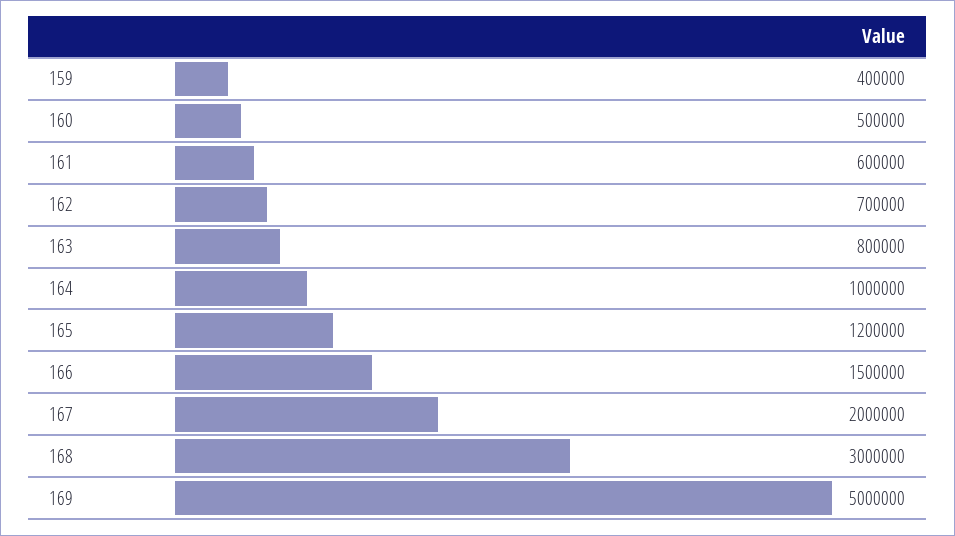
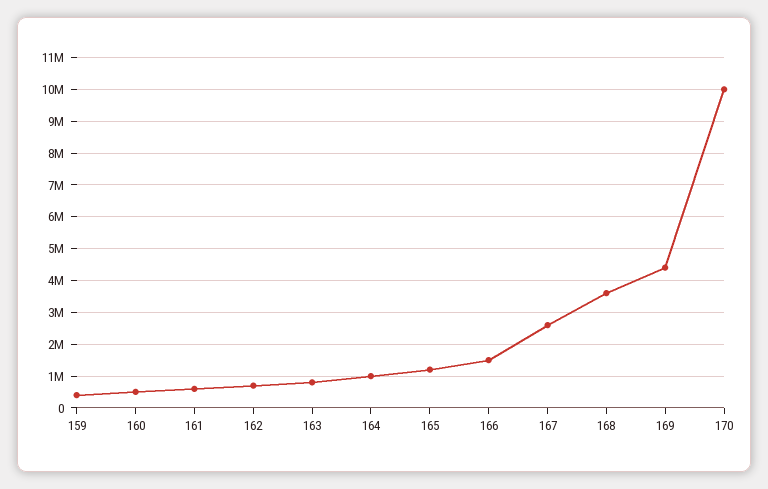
  {
    "159": 400000,
    "160": 500000,
    "161": 600000,
    "162": 700000,
    "163": 800000,
    "164": 1000000,
    "165": 1200000,
    "166": 1500000,
-   "167": 2000000,
+   "167": 2600000,
-   "168": 3000000,
+   "168": 3600000,
-   "169": 5000000
+   "169": 4400000,
+   "170": 10000000
  }

